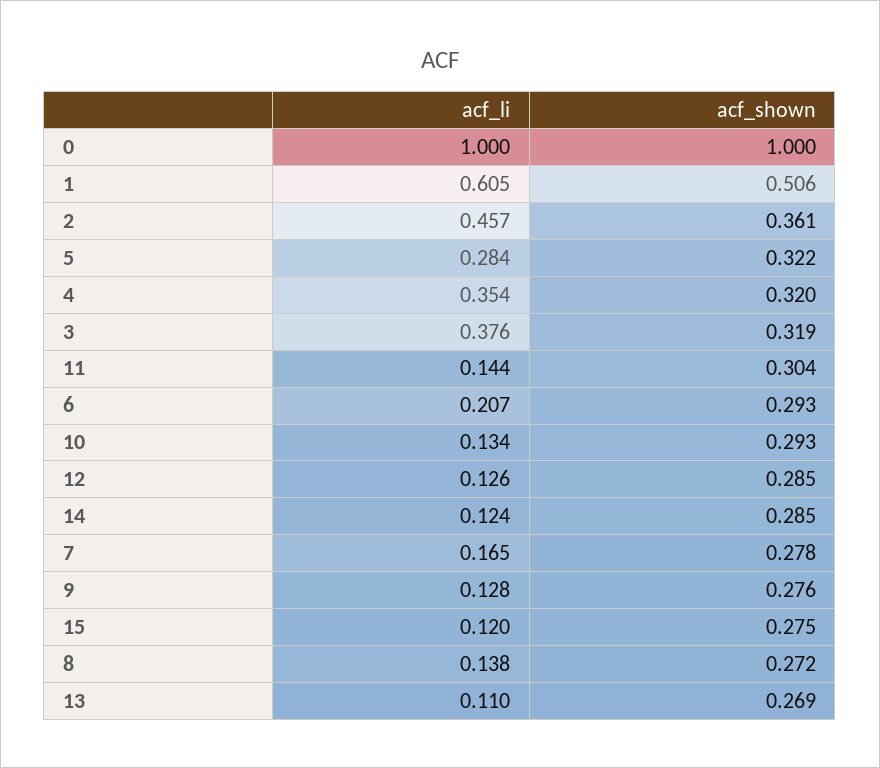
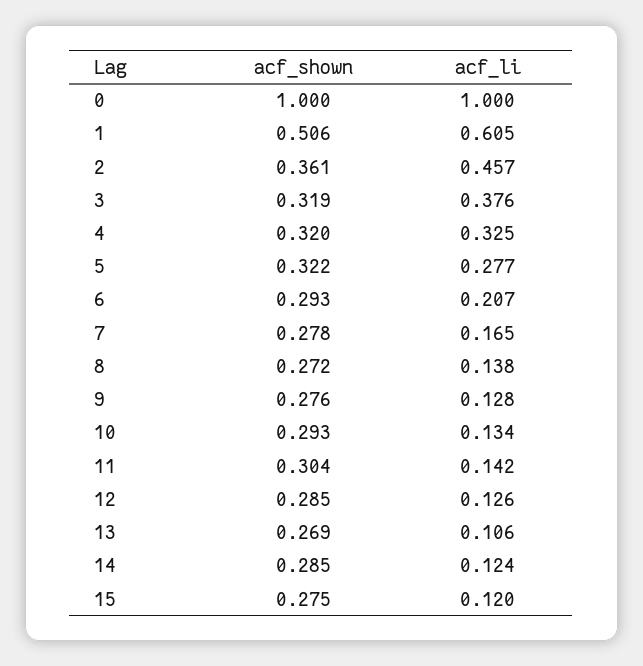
  {
    "acf_li": {
      "0": 1,
      "1": 0.605,
      "2": 0.457,
-     "5": 0.284,
+     "5": 0.277,
-     "4": 0.354,
+     "4": 0.325,
      "3": 0.376,
-     "11": 0.144,
+     "11": 0.142,
      "6": 0.207,
      "10": 0.134,
      "12": 0.126,
      "14": 0.124,
      "7": 0.165,
      "9": 0.128,
      "15": 0.12,
      "8": 0.138,
-     "13": 0.11
+     "13": 0.106
    },
    "acf_shown": {
      "0": 1,
      "1": 0.506,
      "2": 0.361,
      "5": 0.322,
      "4": 0.32,
      "3": 0.319,
      "11": 0.304,
      "6": 0.293,
      "10": 0.293,
      "12": 0.285,
      "14": 0.285,
      "7": 0.278,
      "9": 0.276,
      "15": 0.275,
      "8": 0.272,
      "13": 0.269
    }
  }

